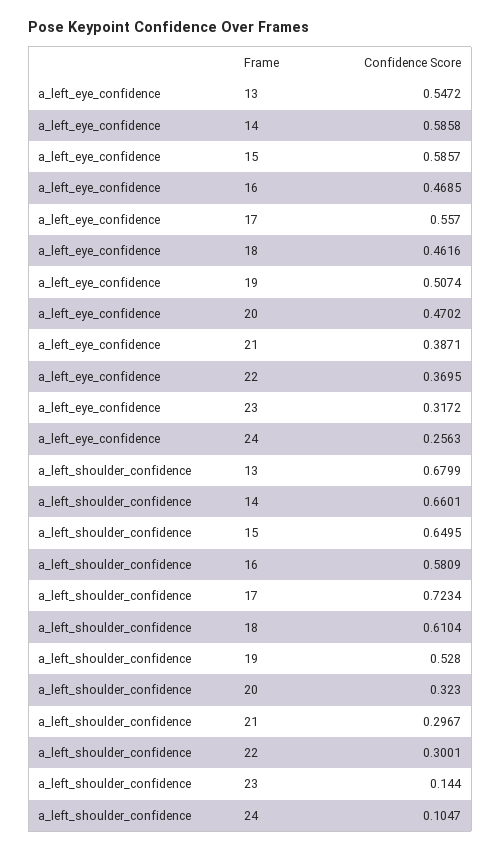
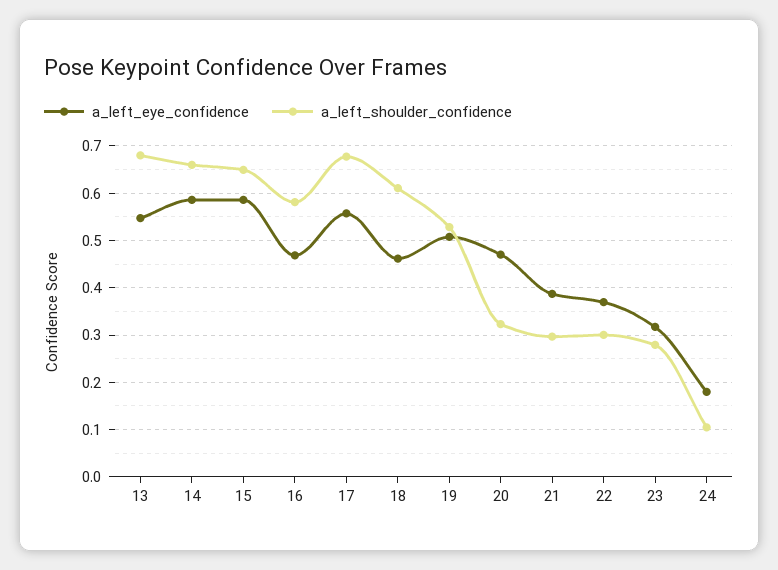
  {
    "a_left_eye_confidence": {
      "13": 0.5472,
      "14": 0.5858,
      "15": 0.5857,
      "16": 0.4685,
      "17": 0.557,
      "18": 0.4616,
      "19": 0.5074,
      "20": 0.4702,
      "21": 0.3871,
      "22": 0.3695,
      "23": 0.3172,
-     "24": 0.2563
+     "24": 0.18
    },
    "a_left_shoulder_confidence": {
      "13": 0.6799,
      "14": 0.6601,
      "15": 0.6495,
      "16": 0.5809,
-     "17": 0.7234,
+     "17": 0.68,
      "18": 0.6104,
      "19": 0.528,
      "20": 0.323,
      "21": 0.2967,
      "22": 0.3001,
-     "23": 0.144,
+     "23": 0.28,
      "24": 0.1047
    }
  }

